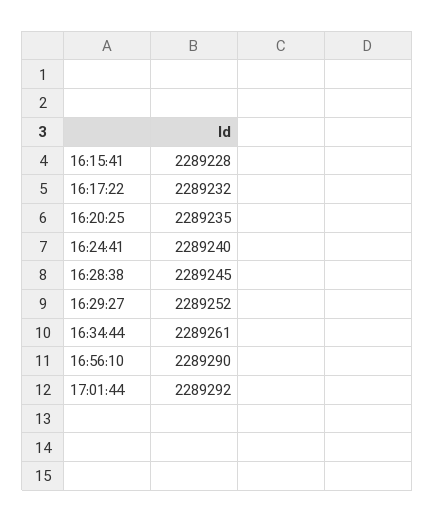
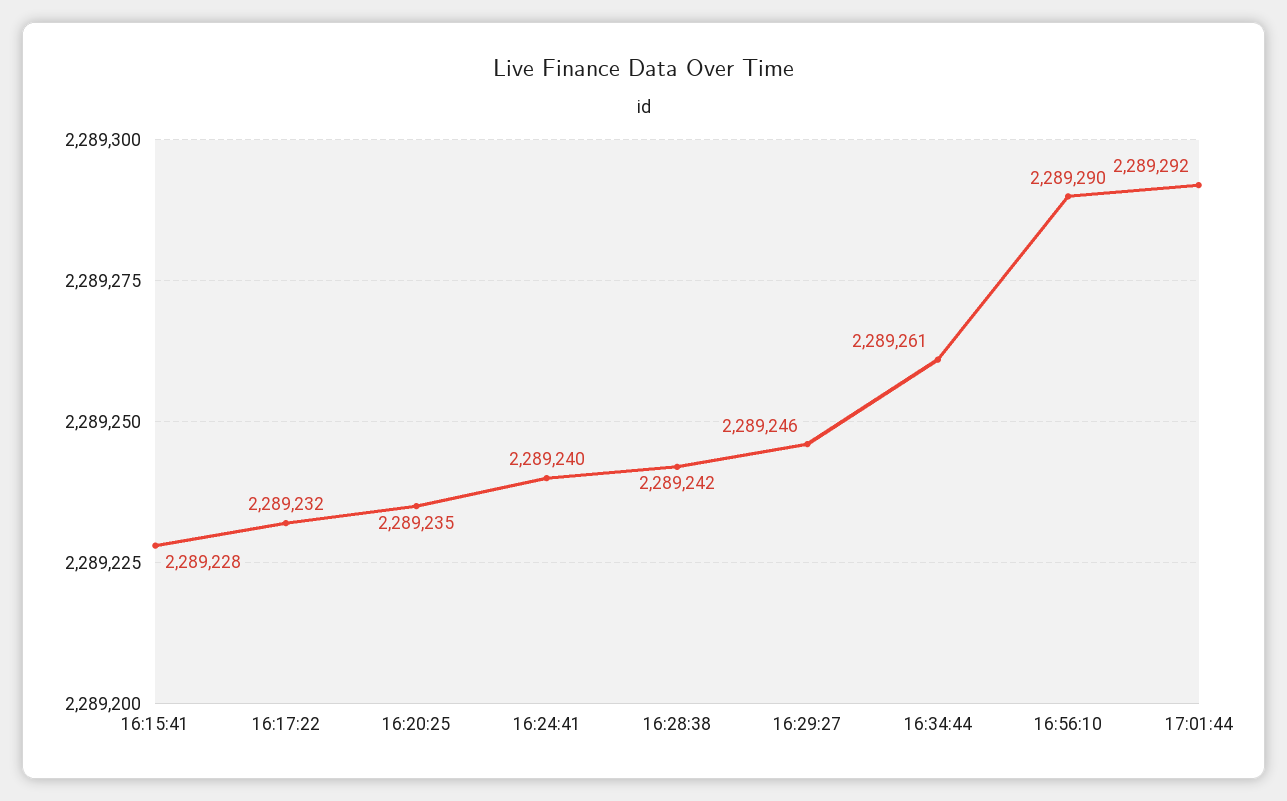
  {
    "16:15:41": 2289228,
    "16:17:22": 2289232,
    "16:20:25": 2289235,
    "16:24:41": 2289240,
-   "16:28:38": 2289245,
+   "16:28:38": 2289242,
-   "16:29:27": 2289252,
+   "16:29:27": 2289246,
    "16:34:44": 2289261,
    "16:56:10": 2289290,
    "17:01:44": 2289292
  }

